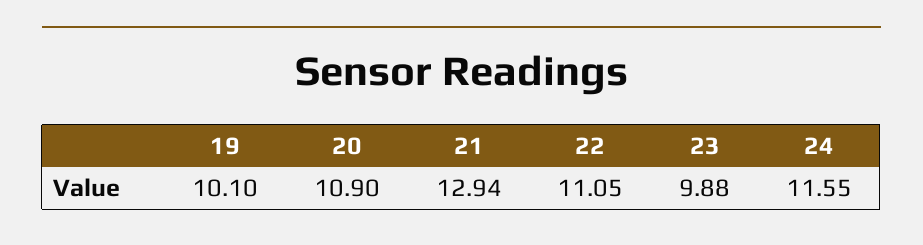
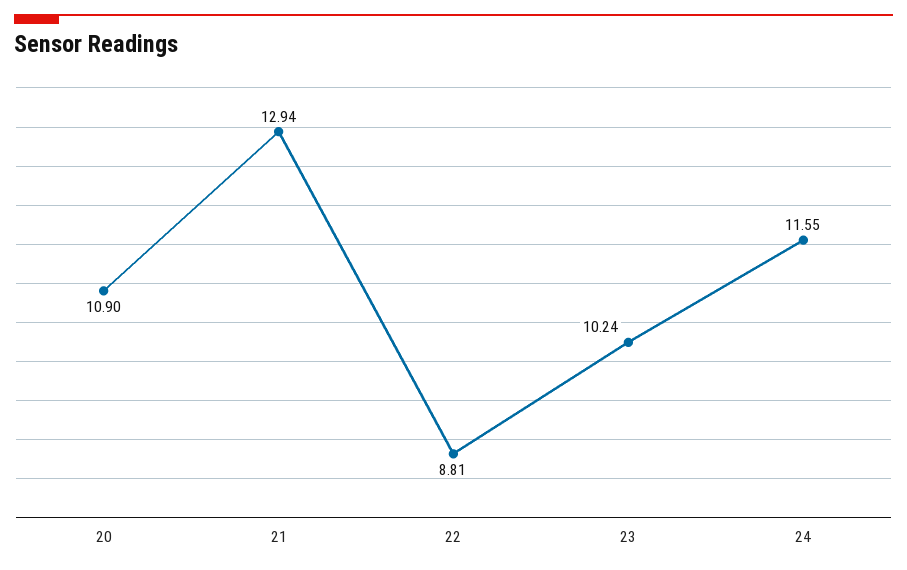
  {
-   "19": 10.1,
    "20": 10.9,
    "21": 12.94,
-   "22": 11.05,
+   "22": 8.81,
-   "23": 9.88,
+   "23": 10.24,
    "24": 11.55
  }

